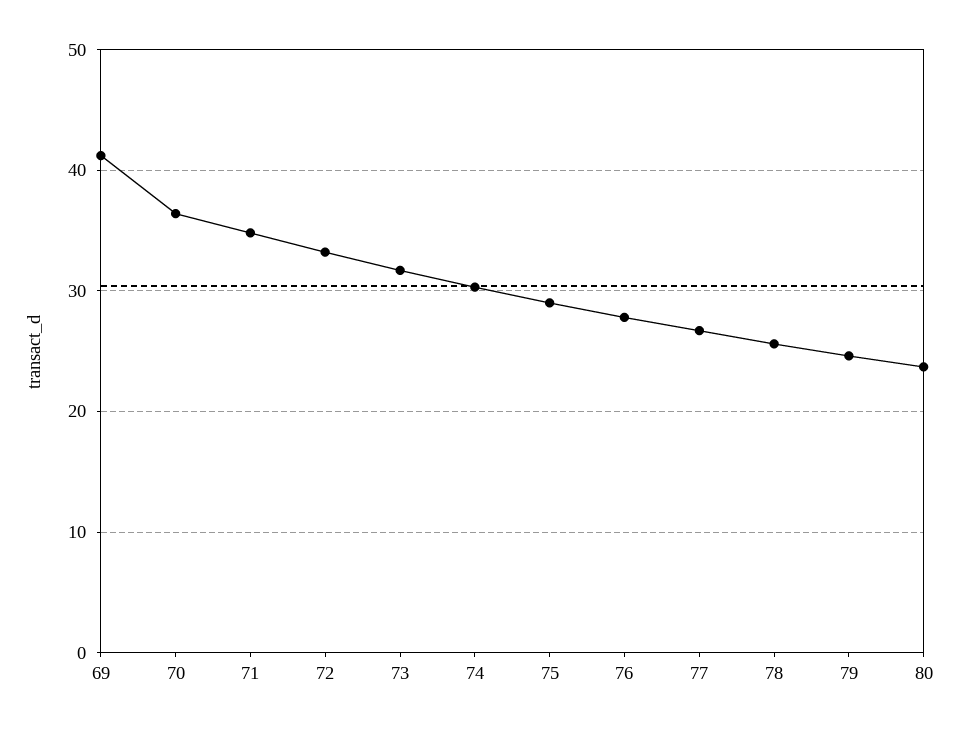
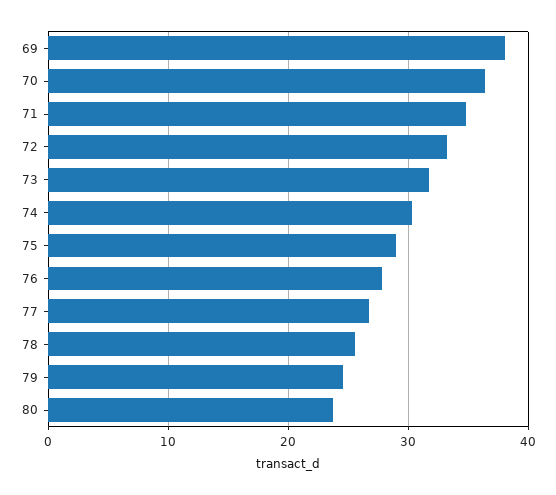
  {
-   "69": 41,
+   "69": 38,
    "70": 36,
    "71": 35,
    "72": 33,
    "73": 32,
    "74": 30,
    "75": 29,
    "76": 28,
    "77": 27,
    "78": 26,
    "79": 25,
    "80": 24
  }

